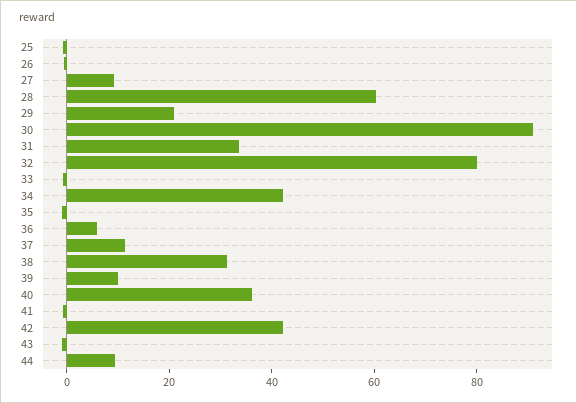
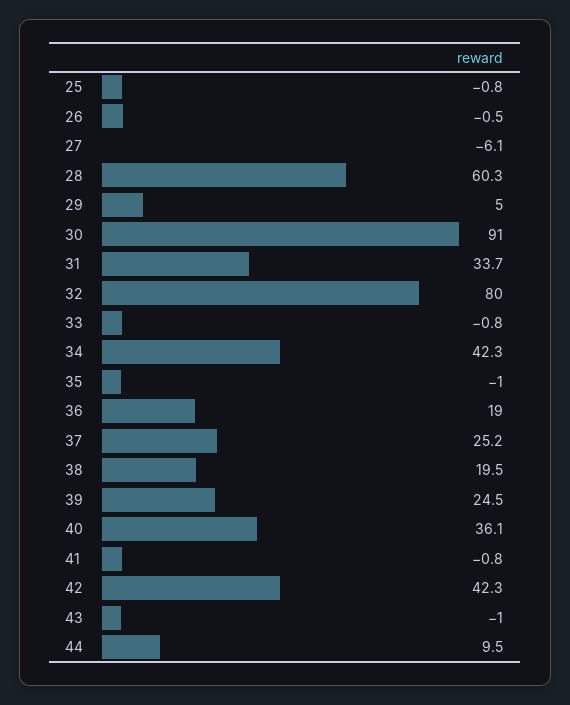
  {
    "25": -0.8,
    "26": -0.5,
-   "27": 10,
+   "27": -6.1,
    "28": 60.3,
-   "29": 20,
+   "29": 5,
    "30": 91,
    "31": 33.7,
    "32": 80,
    "33": -0.8,
    "34": 42.3,
    "35": -1,
-   "36": 5,
+   "36": 19,
-   "37": 10,
+   "37": 25.2,
-   "38": 30,
+   "38": 19.5,
-   "39": 10,
+   "39": 24.5,
    "40": 36.1,
    "41": -0.8,
    "42": 42.3,
    "43": -1,
    "44": 9.5
  }

